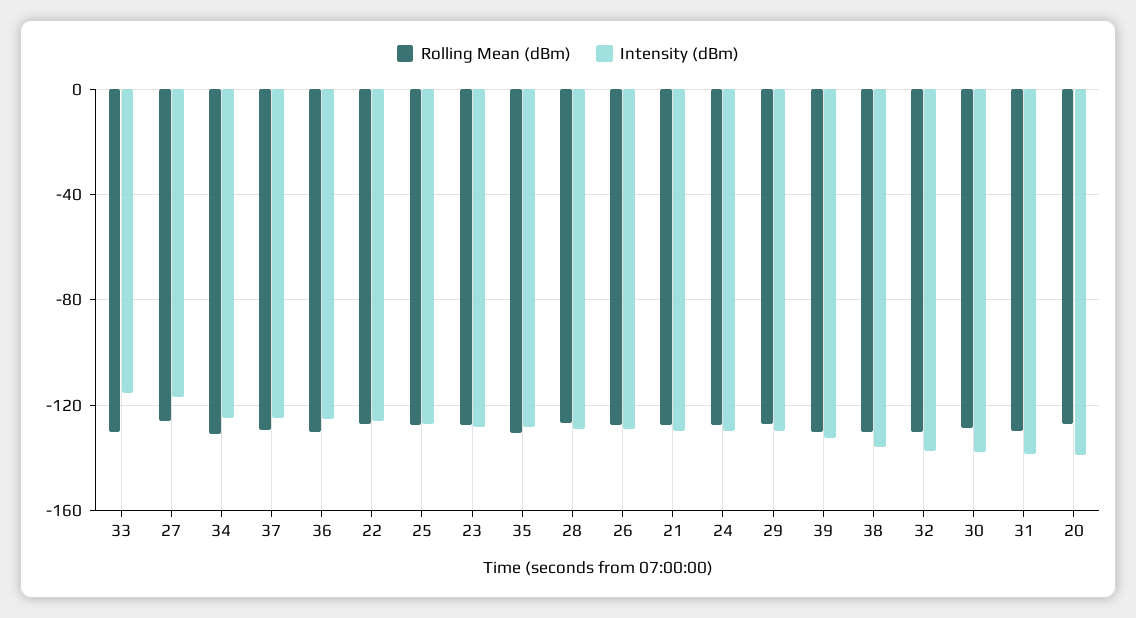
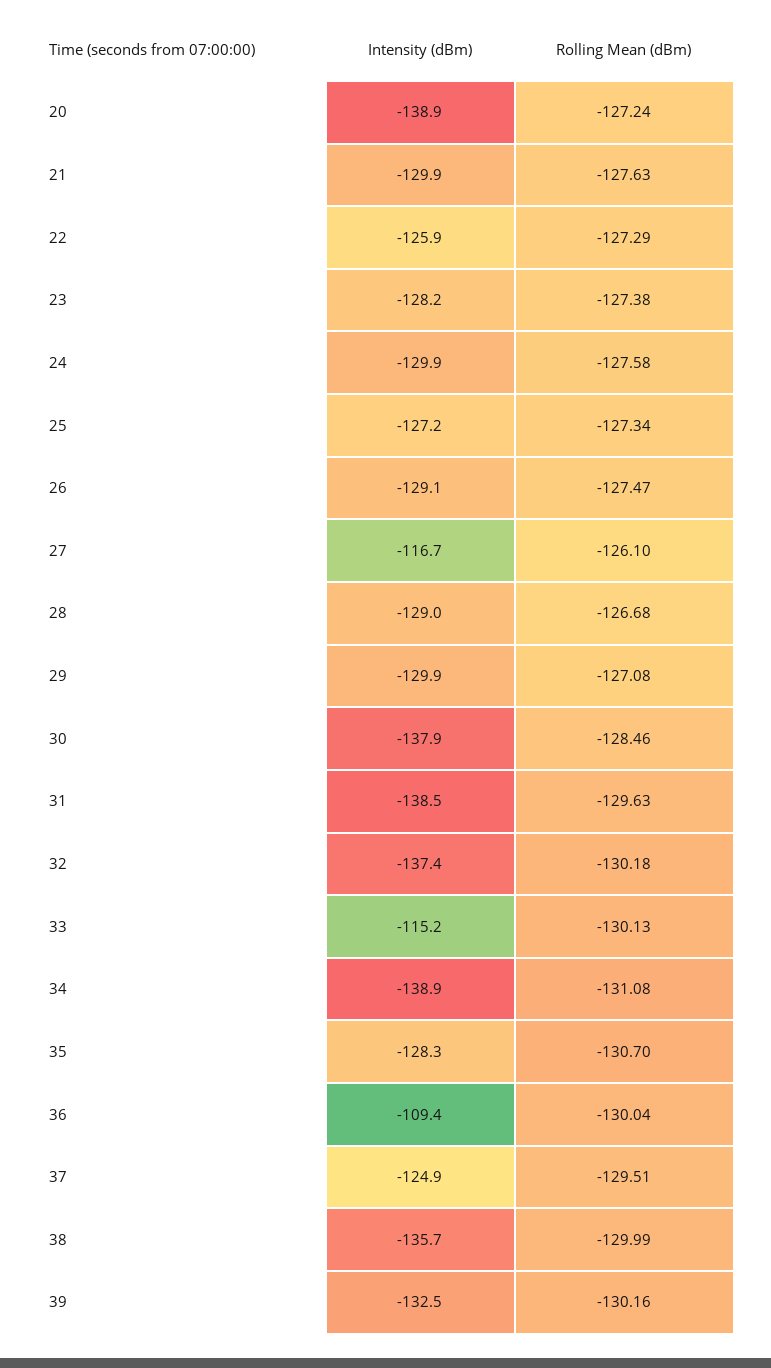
  {
    "Rolling Mean (dBm)": {
      "33": -130.13,
      "27": -126.1,
      "34": -131.08,
      "37": -129.51,
      "36": -130.04,
      "22": -127.29,
      "25": -127.34,
      "23": -127.38,
      "35": -130.7,
      "28": -126.68,
      "26": -127.47,
      "21": -127.63,
      "24": -127.58,
      "29": -127.08,
      "39": -130.16,
      "38": -129.99,
      "32": -130.18,
      "30": -128.46,
      "31": -129.63,
      "20": -127.24
    },
    "Intensity (dBm)": {
      "33": -115.2,
      "27": -116.7,
-     "34": -125,
+     "34": -138.9,
      "37": -124.9,
-     "36": -125,
+     "36": -109.4,
      "22": -125.9,
      "25": -127.2,
      "23": -128.2,
      "35": -128.3,
      "28": -129,
      "26": -129.1,
      "21": -129.9,
      "24": -129.9,
      "29": -129.9,
      "39": -132.5,
      "38": -135.7,
      "32": -137.4,
      "30": -137.9,
      "31": -138.5,
      "20": -138.9
    }
  }

